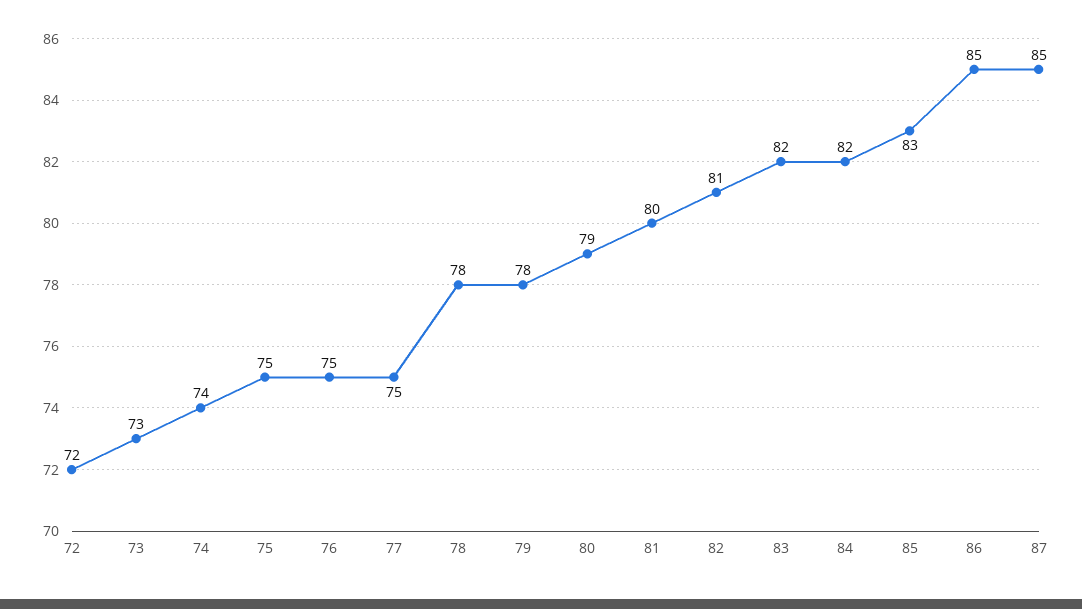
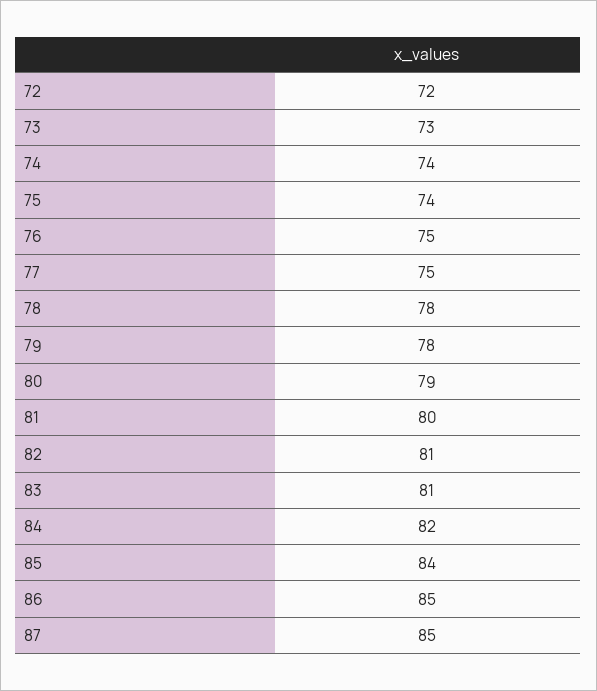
  {
    "72": 72,
    "73": 73,
    "74": 74,
-   "75": 75,
+   "75": 74,
    "76": 75,
    "77": 75,
    "78": 78,
    "79": 78,
    "80": 79,
    "81": 80,
    "82": 81,
-   "83": 82,
+   "83": 81,
    "84": 82,
-   "85": 83,
+   "85": 84,
    "86": 85,
    "87": 85
  }

